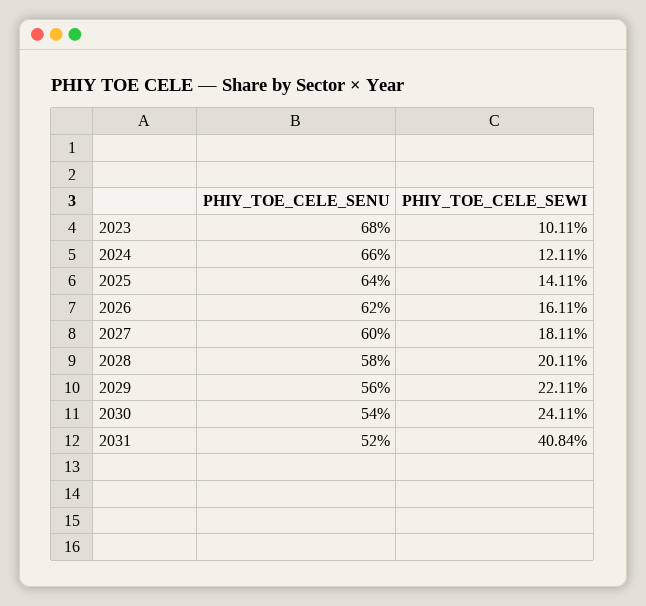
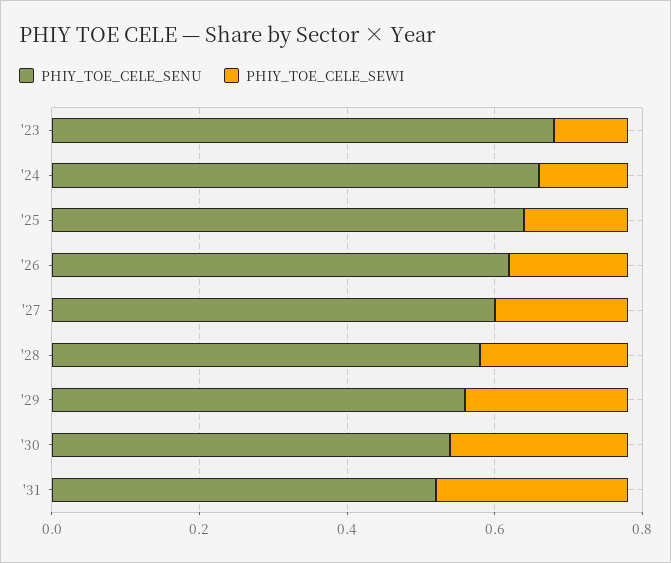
  {
    "PHIY_TOE_CELE_SENU": {
      "2023": 0.68,
      "2024": 0.66,
      "2025": 0.64,
      "2026": 0.62,
      "2027": 0.6,
      "2028": 0.58,
      "2029": 0.56,
      "2030": 0.54,
      "2031": 0.52
    },
    "PHIY_TOE_CELE_SEWI": {
      "2023": 0.1011,
      "2024": 0.1211,
      "2025": 0.1411,
      "2026": 0.1611,
      "2027": 0.1811,
      "2028": 0.2011,
      "2029": 0.2211,
      "2030": 0.2411,
-     "2031": 0.4084
+     "2031": 0.25
    }
  }

